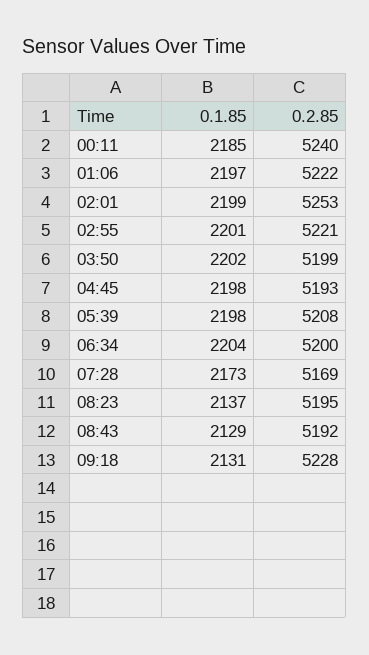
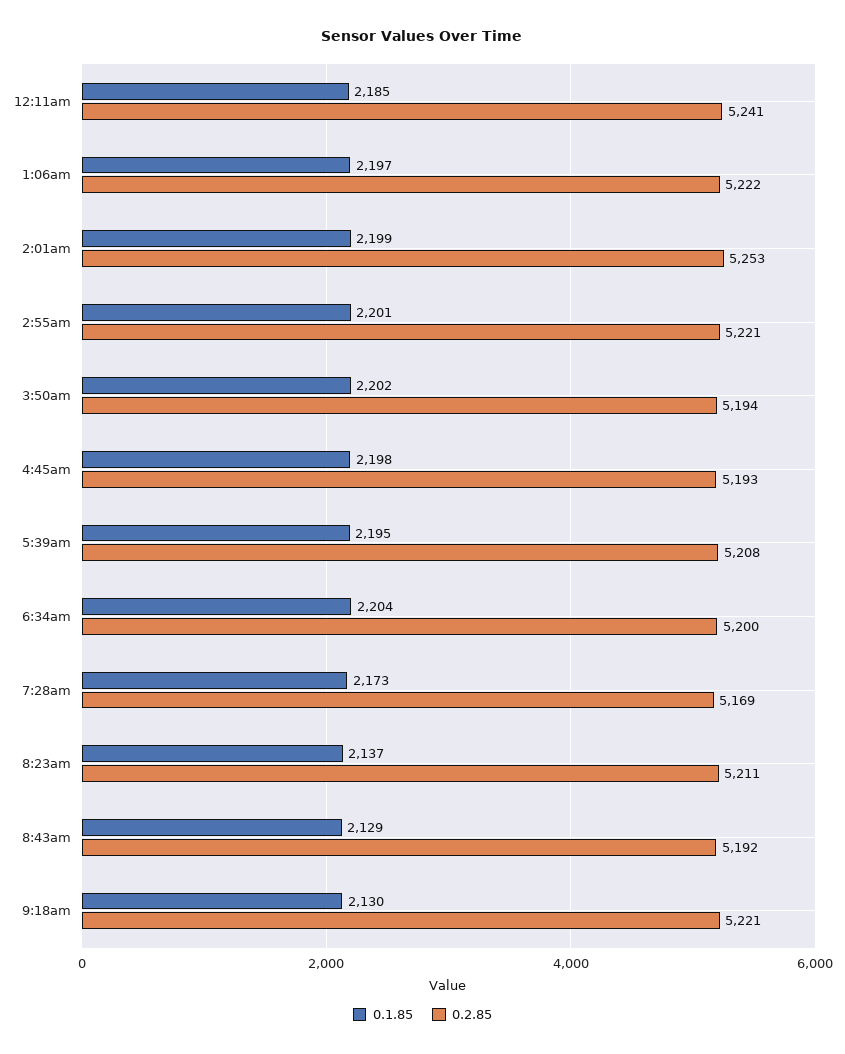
  {
    "0.1.85": {
      "00:11": 2185,
      "01:06": 2197,
      "02:01": 2199,
      "02:55": 2201,
      "03:50": 2202,
      "04:45": 2198,
-     "05:39": 2198,
+     "05:39": 2195,
      "06:34": 2204,
      "07:28": 2173,
      "08:23": 2137,
      "08:43": 2129,
-     "09:18": 2131
+     "09:18": 2130
    },
    "0.2.85": {
-     "00:11": 5240,
+     "00:11": 5241,
      "01:06": 5222,
      "02:01": 5253,
      "02:55": 5221,
-     "03:50": 5199,
+     "03:50": 5194,
      "04:45": 5193,
      "05:39": 5208,
      "06:34": 5200,
      "07:28": 5169,
-     "08:23": 5195,
+     "08:23": 5211,
      "08:43": 5192,
-     "09:18": 5228
+     "09:18": 5221
    }
  }

